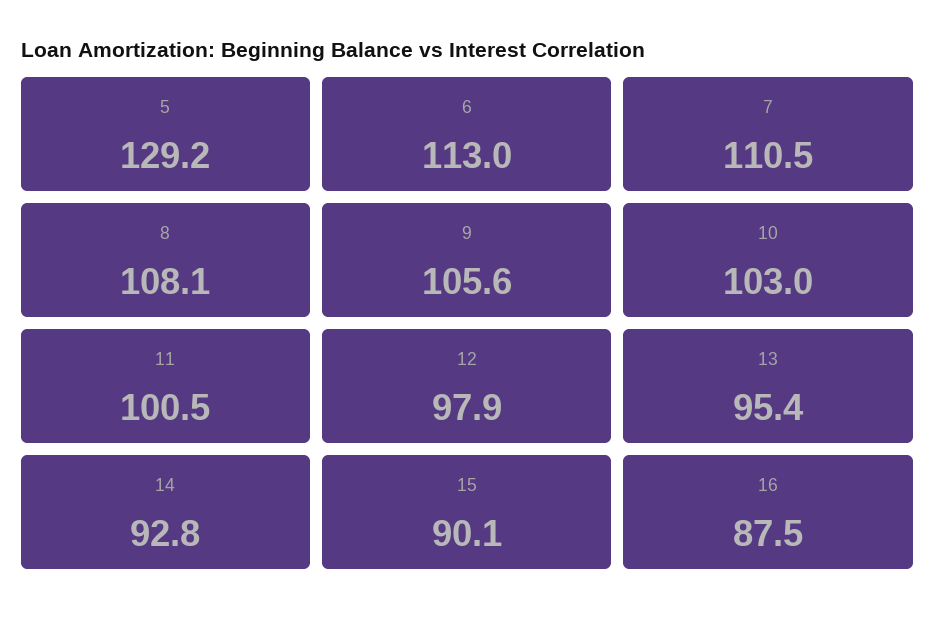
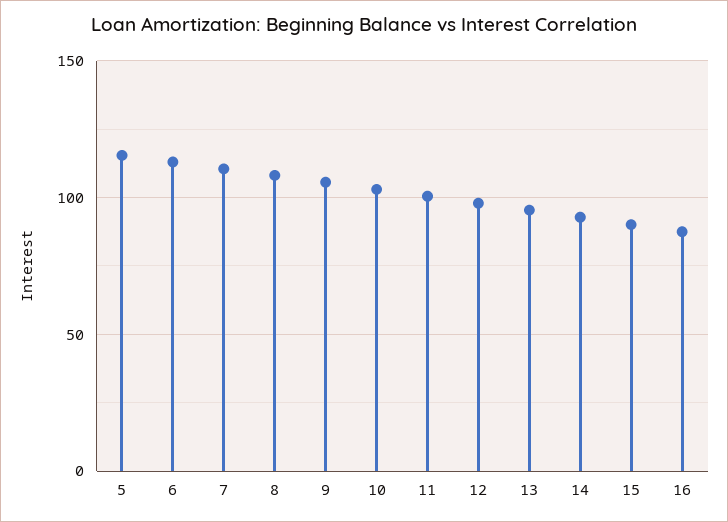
  {
-   "5": 129.2,
+   "5": 115,
    "6": 113,
    "7": 110.5,
    "8": 108.1,
    "9": 105.6,
    "10": 103,
    "11": 100.5,
    "12": 97.9,
    "13": 95.4,
    "14": 92.8,
    "15": 90.1,
    "16": 87.5
  }

